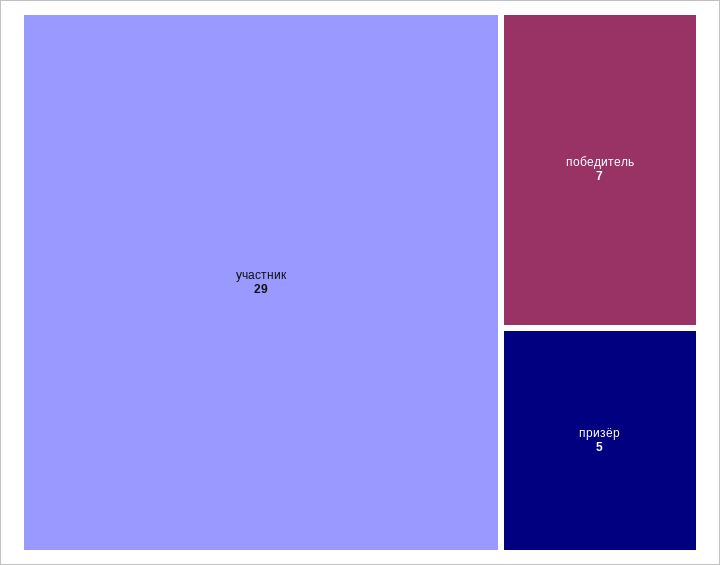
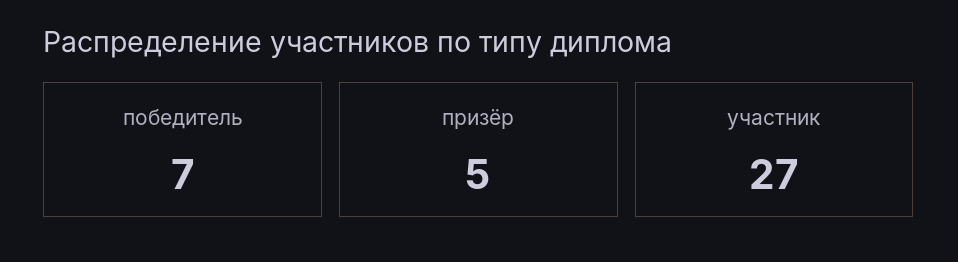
  {
-   "участник": 29,
+   "участник": 27,
    "победитель": 7,
    "призёр": 5
  }

